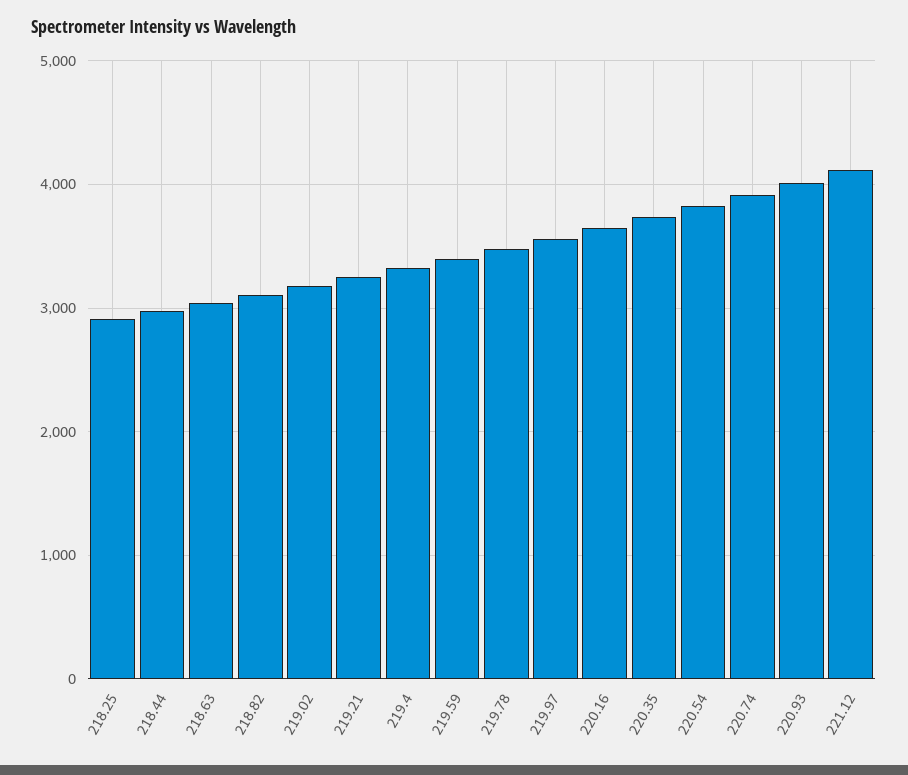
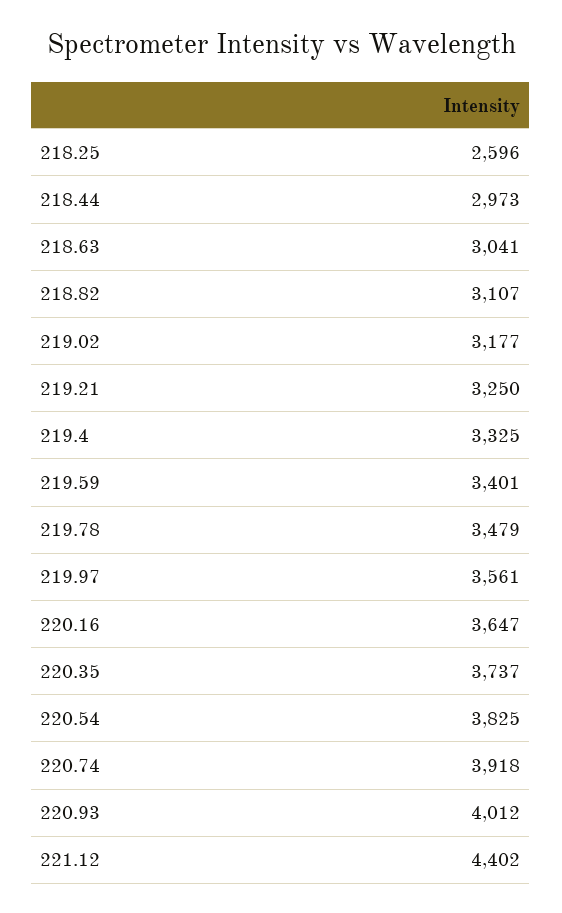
  {
-   "218.25": 2900,
+   "218.25": 2596,
    "218.44": 2973,
    "218.63": 3041,
    "218.82": 3107,
    "219.02": 3177,
    "219.21": 3250,
    "219.4": 3325,
    "219.59": 3401,
    "219.78": 3479,
    "219.97": 3561,
    "220.16": 3647,
    "220.35": 3737,
    "220.54": 3825,
    "220.74": 3918,
    "220.93": 4012,
-   "221.12": 4100
+   "221.12": 4402
  }

